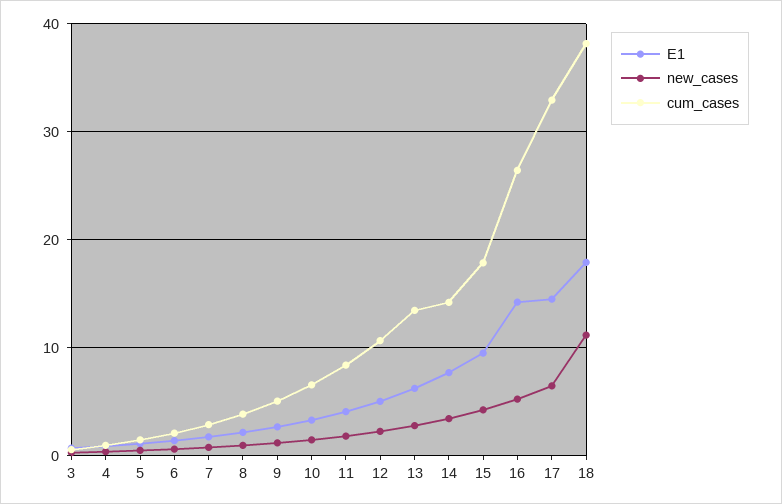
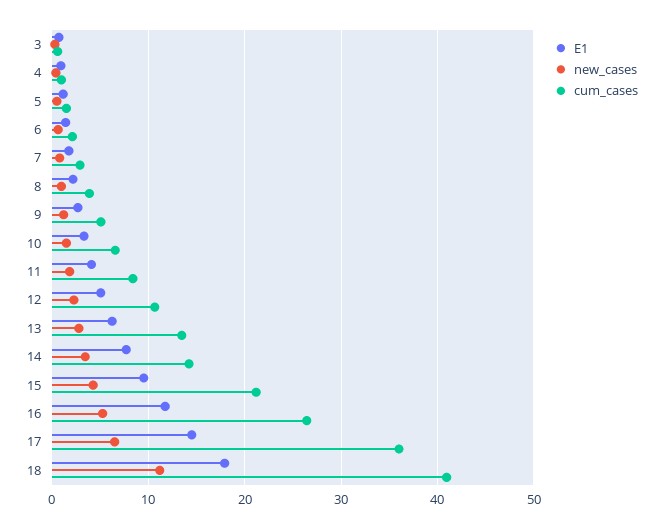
  {
    "E1": {
      "3": 1,
      "4": 1,
      "5": 1,
      "6": 1,
      "7": 2,
      "8": 2,
      "9": 3,
      "10": 3,
      "11": 4,
      "12": 5,
      "13": 6,
      "14": 8,
      "15": 10,
-     "16": 14,
+     "16": 12,
      "17": 15,
      "18": 18
    },
    "new_cases": {
      "3": 0,
      "4": 0,
      "5": 1,
      "6": 1,
      "7": 1,
      "8": 1,
      "9": 1,
      "10": 1,
      "11": 2,
      "12": 2,
      "13": 3,
      "14": 3,
      "15": 4,
      "16": 5,
      "17": 6,
      "18": 11
    },
    "cum_cases": {
      "3": 1,
      "4": 1,
      "5": 1,
      "6": 2,
      "7": 3,
      "8": 4,
      "9": 5,
      "10": 7,
      "11": 8,
      "12": 11,
      "13": 13,
      "14": 14,
-     "15": 18,
+     "15": 21,
      "16": 26,
-     "17": 33,
+     "17": 36,
-     "18": 38
+     "18": 41
    }
  }

